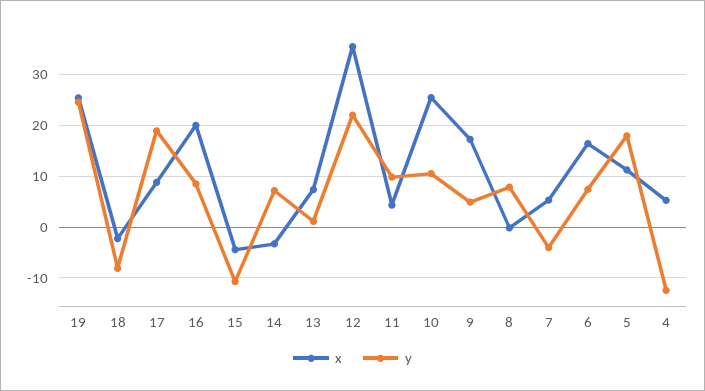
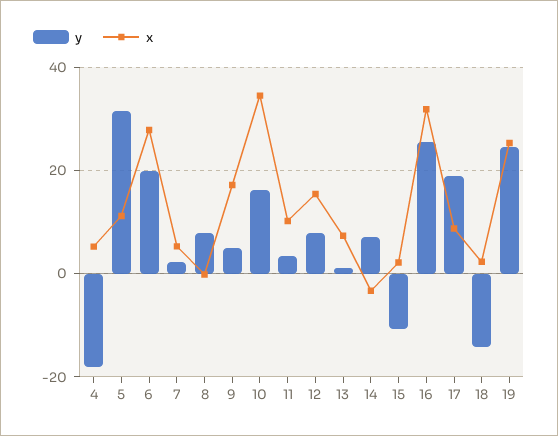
  {
    "x": {
      "19": 26,
-     "18": -2,
+     "18": 2,
      "17": 8,
-     "16": 20,
+     "16": 32,
-     "15": -4,
+     "15": 2,
      "14": -4,
      "13": 8,
-     "12": 36,
+     "12": 16,
-     "11": 4,
+     "11": 10,
-     "10": 26,
+     "10": 34,
      "9": 18,
      "8": 0,
      "7": 6,
-     "6": 16,
+     "6": 28,
      "5": 12,
      "4": 6
    },
    "y": {
      "19": 24,
-     "18": -8,
+     "18": -14,
      "17": 18,
-     "16": 8,
+     "16": 26,
      "15": -10,
      "14": 8,
      "13": 2,
-     "12": 22,
+     "12": 8,
-     "11": 10,
+     "11": 4,
-     "10": 10,
+     "10": 16,
      "9": 4,
      "8": 8,
-     "7": -4,
+     "7": 2,
-     "6": 8,
+     "6": 20,
-     "5": 18,
+     "5": 32,
-     "4": -12
+     "4": -18
    }
  }

